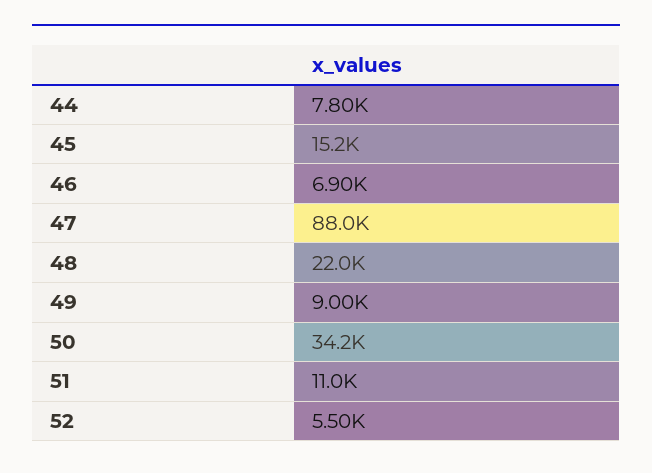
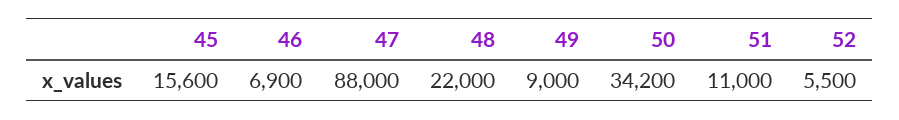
  {
-   "44": 7800,
-   "45": 15200,
+   "45": 15600,
    "46": 6900,
    "47": 88000,
    "48": 22000,
    "49": 9000,
    "50": 34200,
    "51": 11000,
    "52": 5500
  }

